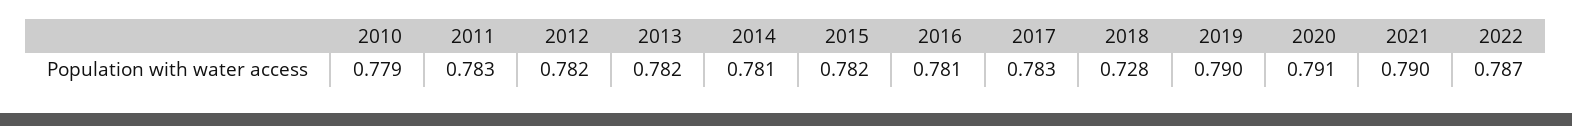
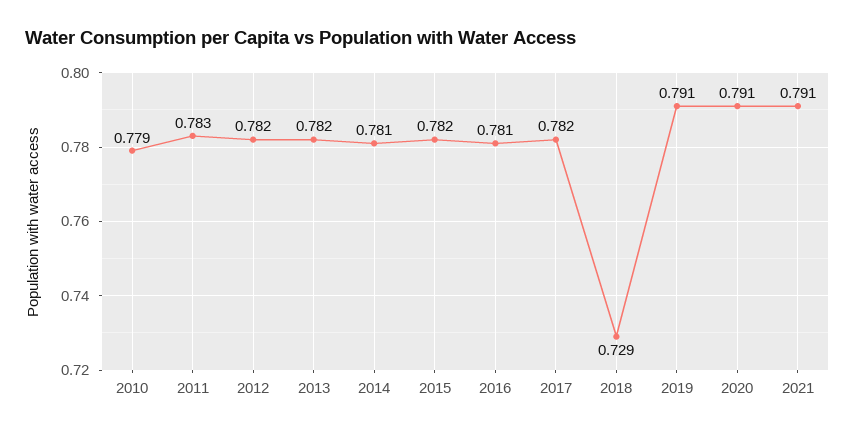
  {
    "2010": 0.779,
    "2011": 0.783,
    "2012": 0.782,
    "2013": 0.782,
    "2014": 0.781,
    "2015": 0.782,
    "2016": 0.781,
-   "2017": 0.783,
+   "2017": 0.782,
-   "2018": 0.728,
+   "2018": 0.729,
-   "2019": 0.79,
+   "2019": 0.791,
    "2020": 0.791,
-   "2021": 0.79,
+   "2021": 0.791
-   "2022": 0.787
  }

